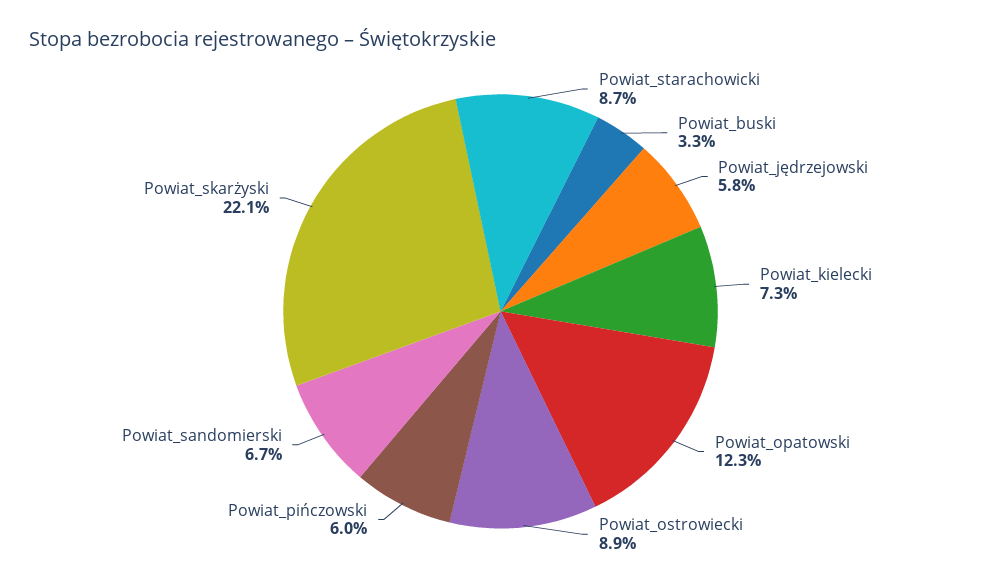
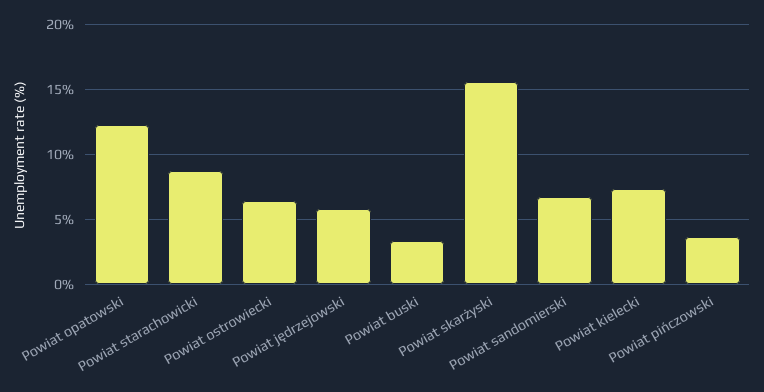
  {
    "Powiat_starachowicki": 8.7,
    "Powiat_buski": 3.3,
    "Powiat_jędrzejowski": 5.8,
    "Powiat_kielecki": 7.3,
    "Powiat_opatowski": 12.3,
-   "Powiat_ostrowiecki": 8.9,
+   "Powiat_ostrowiecki": 6.5,
-   "Powiat_pińczowski": 6,
+   "Powiat_pińczowski": 3.5,
    "Powiat_sandomierski": 6.7,
-   "Powiat_skarżyski": 22.1
+   "Powiat_skarżyski": 15.5
  }

